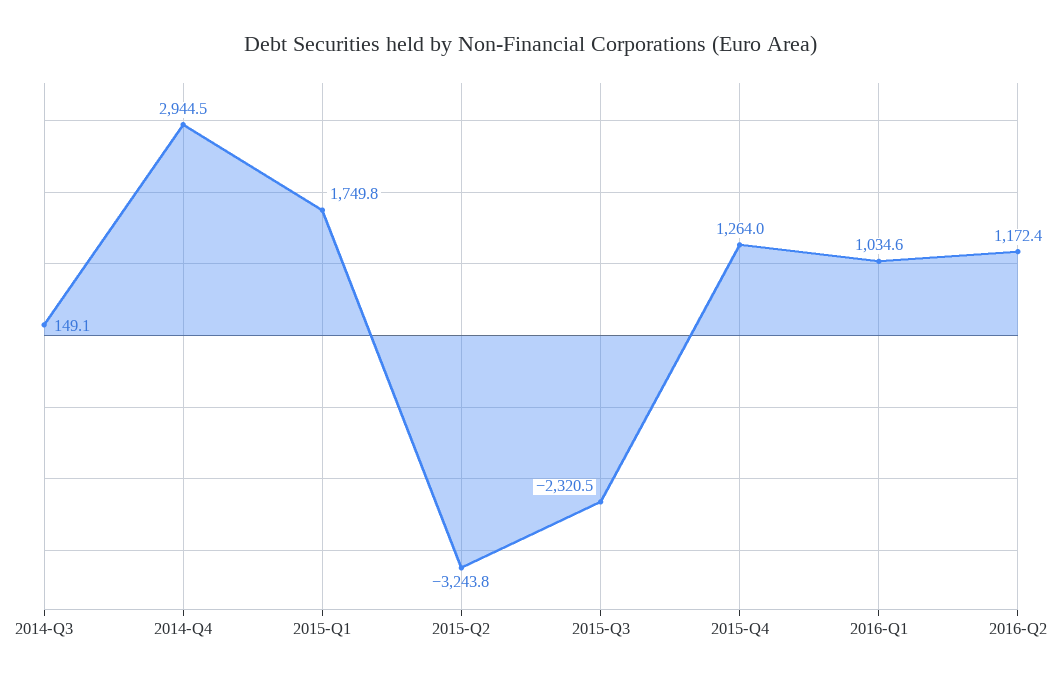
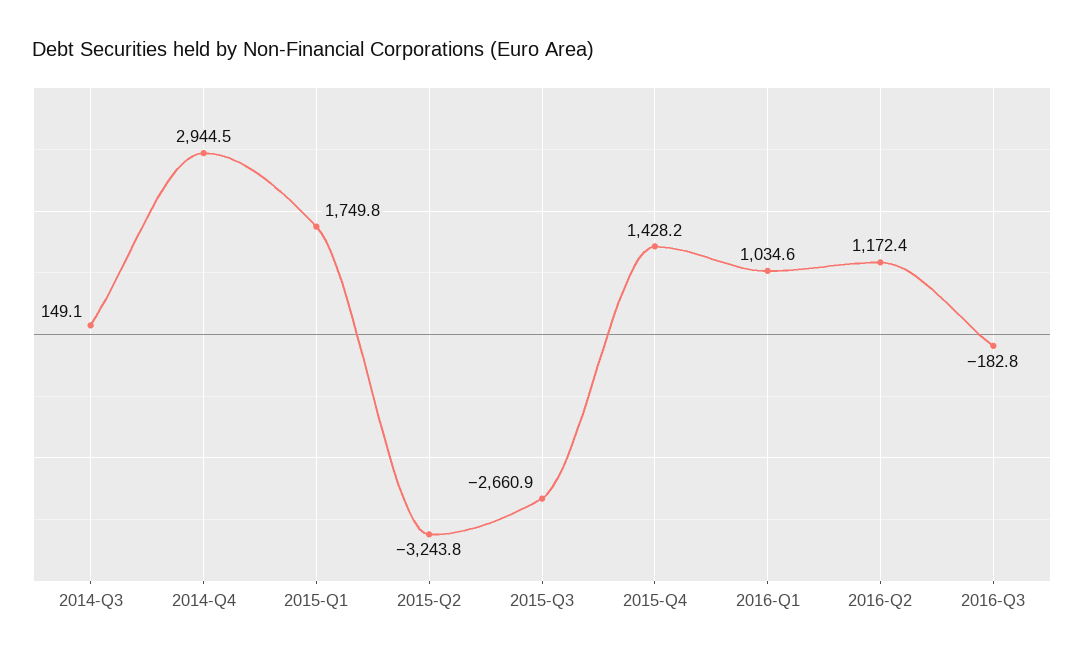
  {
    "2014-Q3": 149.1,
    "2014-Q4": 2944.5,
    "2015-Q1": 1749.8,
    "2015-Q2": -3243.8,
-   "2015-Q3": -2320.5,
+   "2015-Q3": -2660.9,
-   "2015-Q4": 1264,
+   "2015-Q4": 1428.2,
    "2016-Q1": 1034.6,
-   "2016-Q2": 1172.4
+   "2016-Q2": 1172.4,
+   "2016-Q3": -182.8
  }

